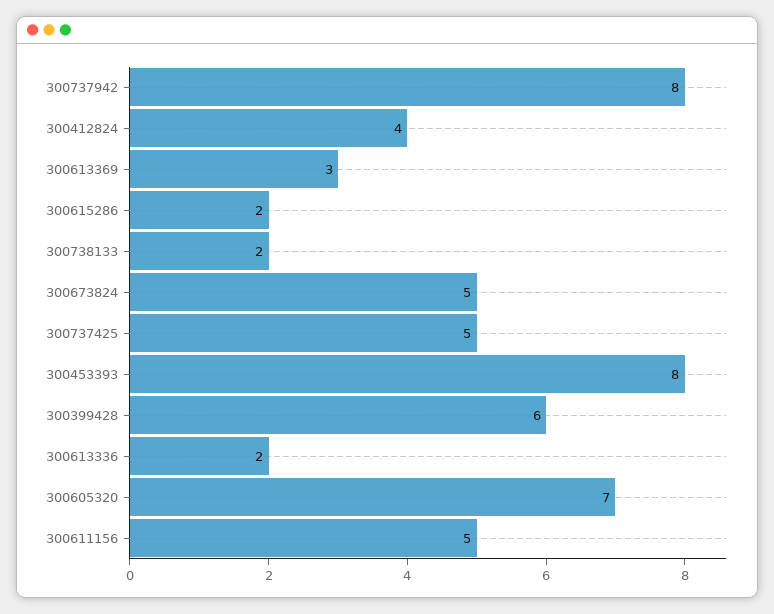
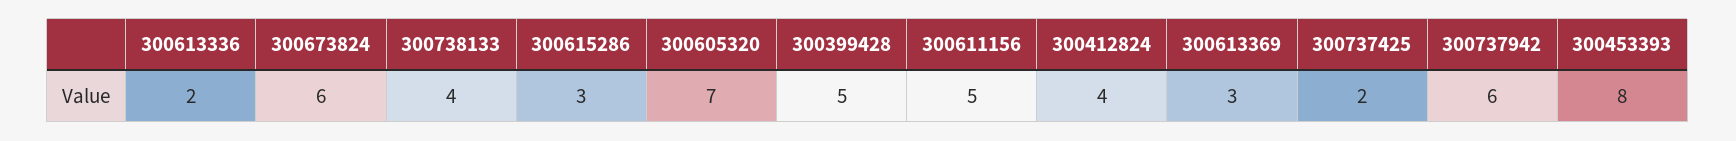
  {
-   "300737942": 8,
+   "300737942": 6,
    "300412824": 4,
    "300613369": 3,
-   "300615286": 2,
+   "300615286": 3,
-   "300738133": 2,
+   "300738133": 4,
-   "300673824": 5,
+   "300673824": 6,
-   "300737425": 5,
+   "300737425": 2,
    "300453393": 8,
-   "300399428": 6,
+   "300399428": 5,
    "300613336": 2,
    "300605320": 7,
    "300611156": 5
  }

